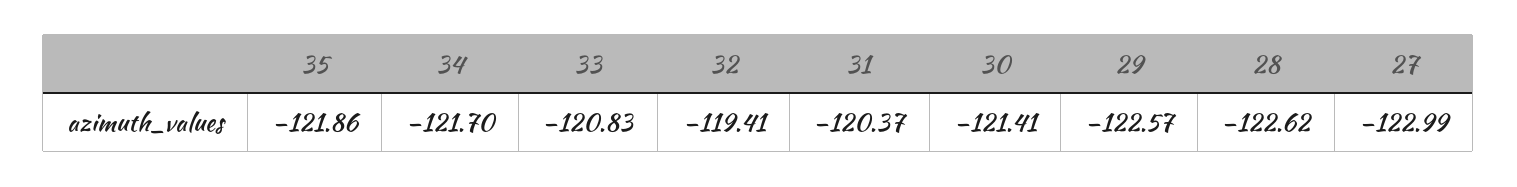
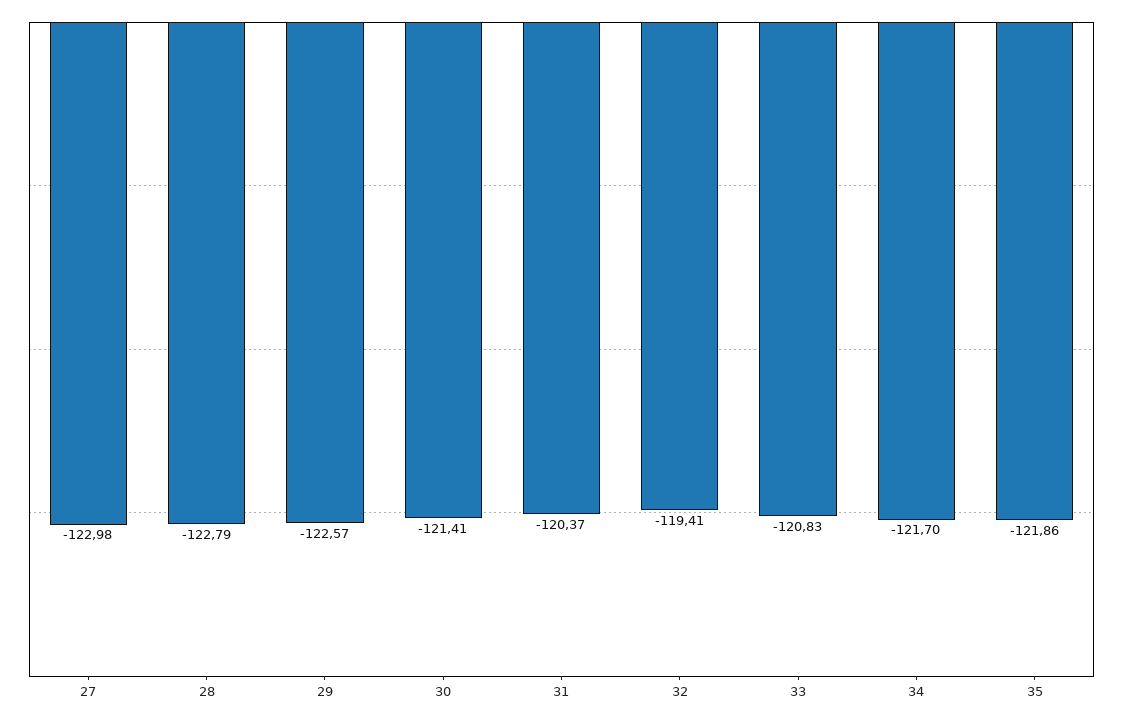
  {
    "35": -121.86,
    "34": -121.7,
    "33": -120.83,
    "32": -119.41,
    "31": -120.37,
    "30": -121.41,
    "29": -122.57,
-   "28": -122.62,
+   "28": -122.79,
-   "27": -122.99
+   "27": -122.98
  }

